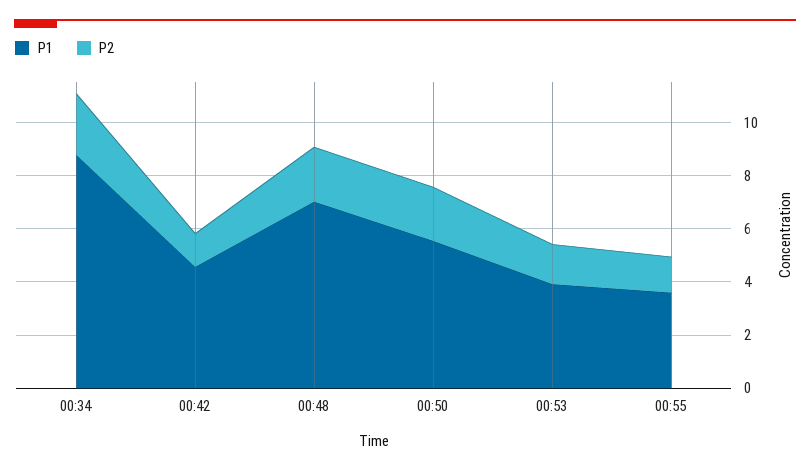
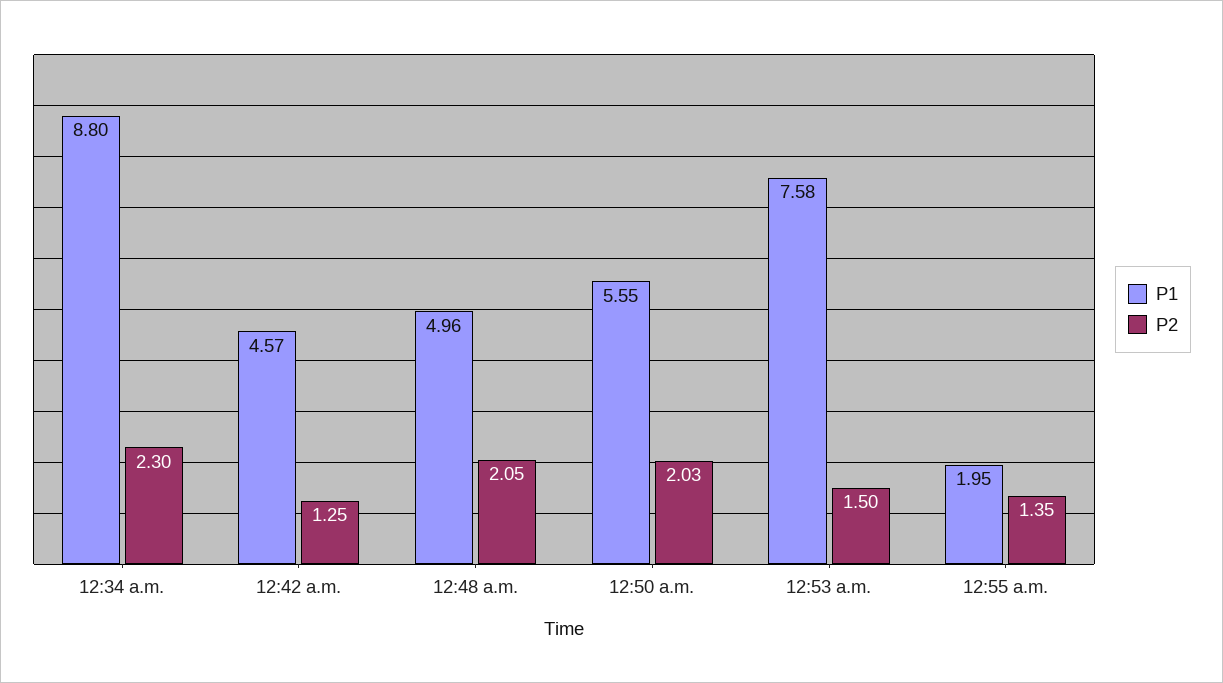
  {
    "P1": {
      "00:34": 8.8,
      "00:42": 4.57,
-     "00:48": 7,
+     "00:48": 4.96,
      "00:50": 5.55,
-     "00:53": 4,
+     "00:53": 7.58,
-     "00:55": 3.5
+     "00:55": 1.95
    },
    "P2": {
      "00:34": 2.3,
      "00:42": 1.25,
      "00:48": 2.05,
      "00:50": 2.03,
      "00:53": 1.5,
      "00:55": 1.35
    }
  }

